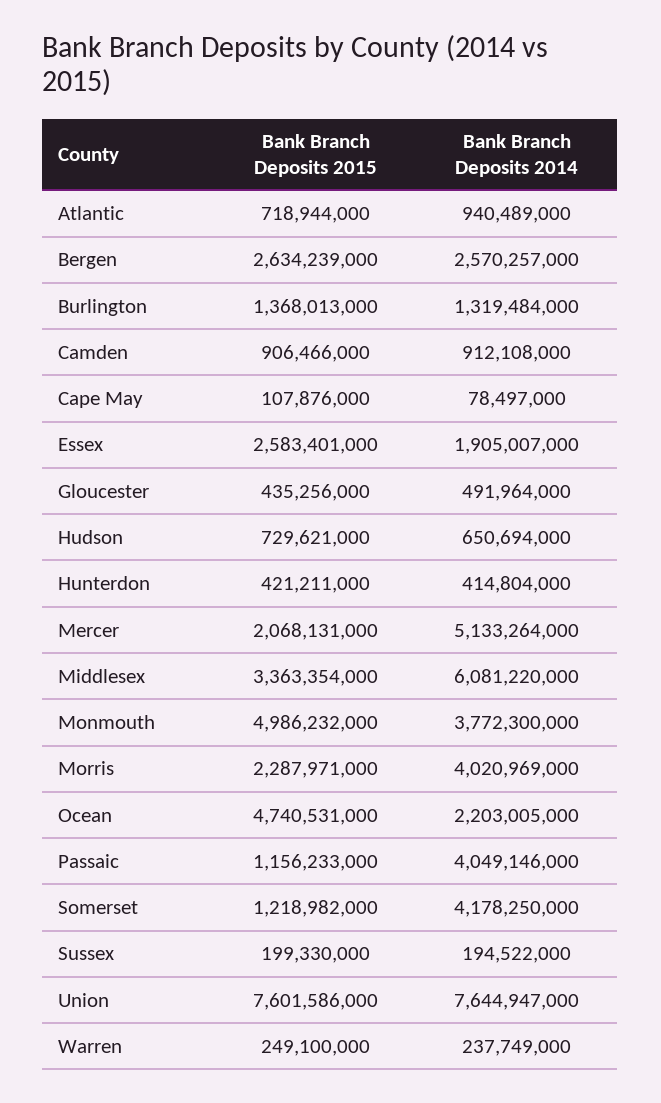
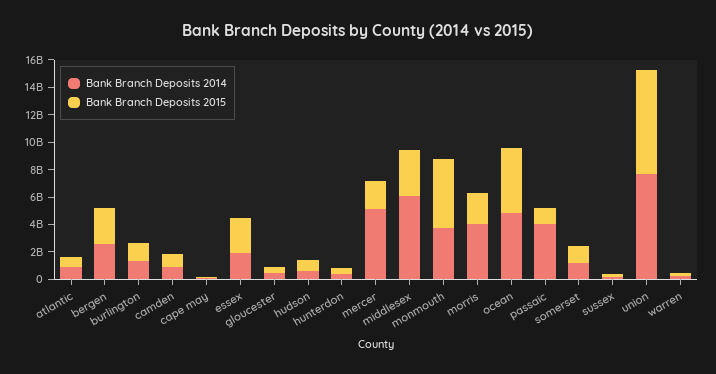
  {
    "Bank Branch Deposits 2015": {
      "Atlantic": 718944000,
      "Bergen": 2634239000,
      "Burlington": 1368013000,
      "Camden": 906466000,
      "Cape May": 107876000,
      "Essex": 2583401000,
      "Gloucester": 435256000,
      "Hudson": 729621000,
      "Hunterdon": 421211000,
      "Mercer": 2068131000,
      "Middlesex": 3363354000,
      "Monmouth": 4986232000,
      "Morris": 2287971000,
      "Ocean": 4740531000,
      "Passaic": 1156233000,
      "Somerset": 1218982000,
      "Sussex": 199330000,
      "Union": 7601586000,
      "Warren": 249100000
    },
    "Bank Branch Deposits 2014": {
      "Atlantic": 940489000,
      "Bergen": 2570257000,
      "Burlington": 1319484000,
      "Camden": 912108000,
      "Cape May": 78497000,
      "Essex": 1905007000,
      "Gloucester": 491964000,
      "Hudson": 650694000,
      "Hunterdon": 414804000,
      "Mercer": 5133264000,
      "Middlesex": 6081220000,
      "Monmouth": 3772300000,
      "Morris": 4020969000,
-     "Ocean": 2203005000,
+     "Ocean": 5000000000,
      "Passaic": 4049146000,
-     "Somerset": 4178250000,
+     "Somerset": 1000000000,
      "Sussex": 194522000,
      "Union": 7644947000,
      "Warren": 237749000
    }
  }

